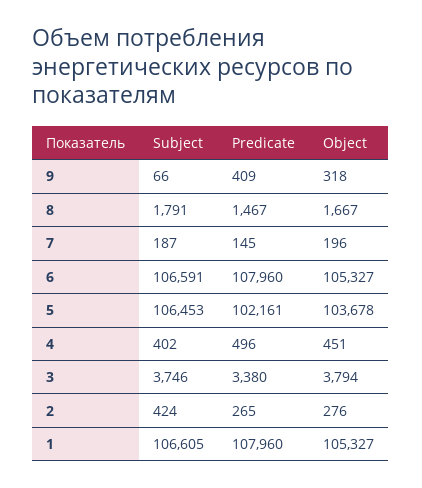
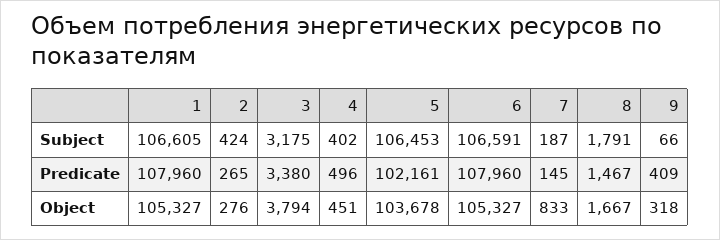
  {
    "Subject": {
      "9": 66,
      "8": 1791,
      "7": 187,
      "6": 106591,
      "5": 106453,
      "4": 402,
-     "3": 3746,
+     "3": 3175,
      "2": 424,
      "1": 106605
    },
    "Predicate": {
      "9": 409,
      "8": 1467,
      "7": 145,
      "6": 107960,
      "5": 102161,
      "4": 496,
      "3": 3380,
      "2": 265,
      "1": 107960
    },
    "Object": {
      "9": 318,
      "8": 1667,
-     "7": 196,
+     "7": 833,
      "6": 105327,
      "5": 103678,
      "4": 451,
      "3": 3794,
      "2": 276,
      "1": 105327
    }
  }

